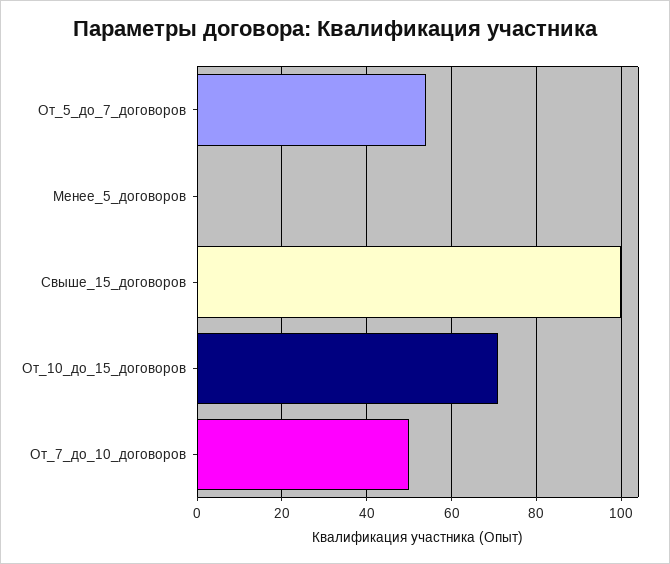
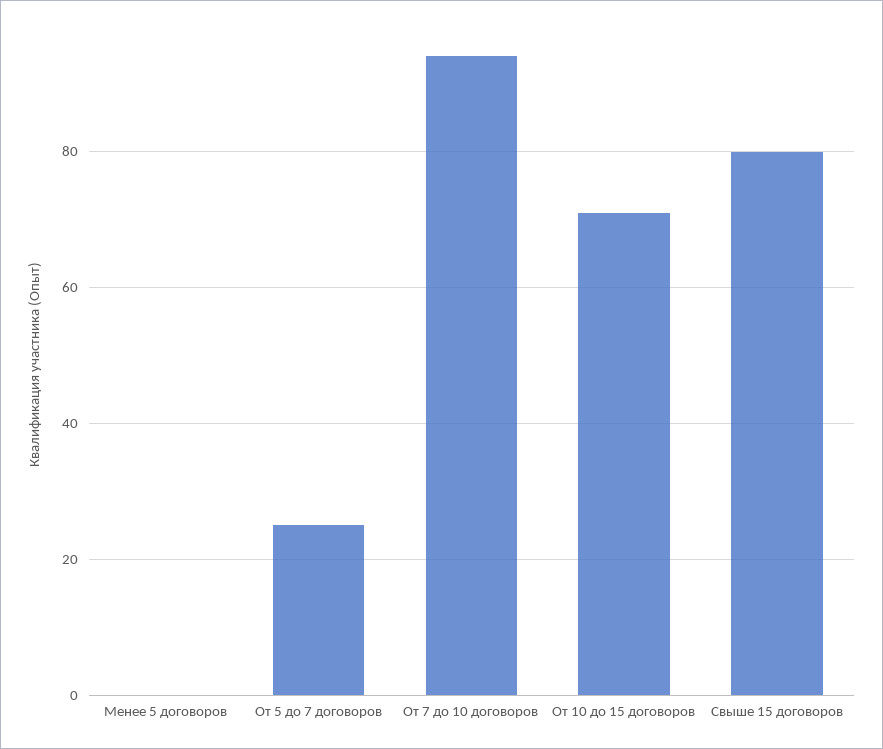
  {
-   "От_5_до_7_договоров": 55,
+   "От_5_до_7_договоров": 25,
    "Менее_5_договоров": 0,
-   "Свыше_15_договоров": 100,
+   "Свыше_15_договоров": 80,
    "От_10_до_15_договоров": 70,
-   "От_7_до_10_договоров": 50
+   "От_7_до_10_договоров": 95
  }

